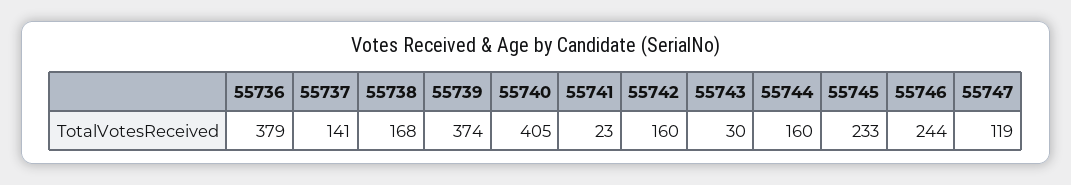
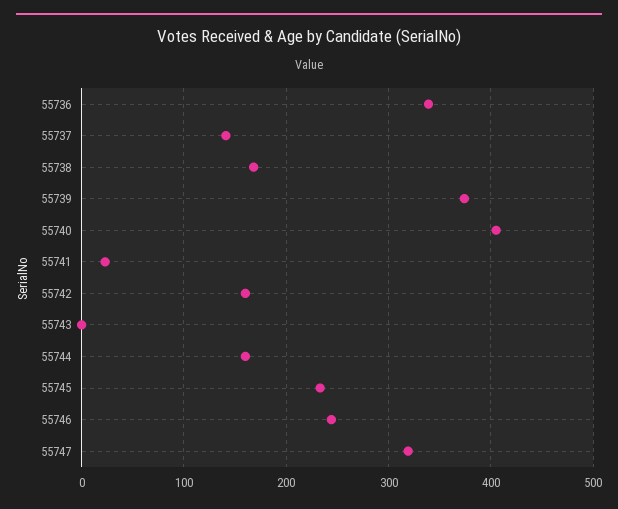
  {
-   "55736": 379,
+   "55736": 340,
    "55737": 141,
    "55738": 168,
    "55739": 374,
    "55740": 405,
    "55741": 23,
    "55742": 160,
-   "55743": 30,
+   "55743": 0,
    "55744": 160,
    "55745": 233,
    "55746": 244,
-   "55747": 119
+   "55747": 320
  }

